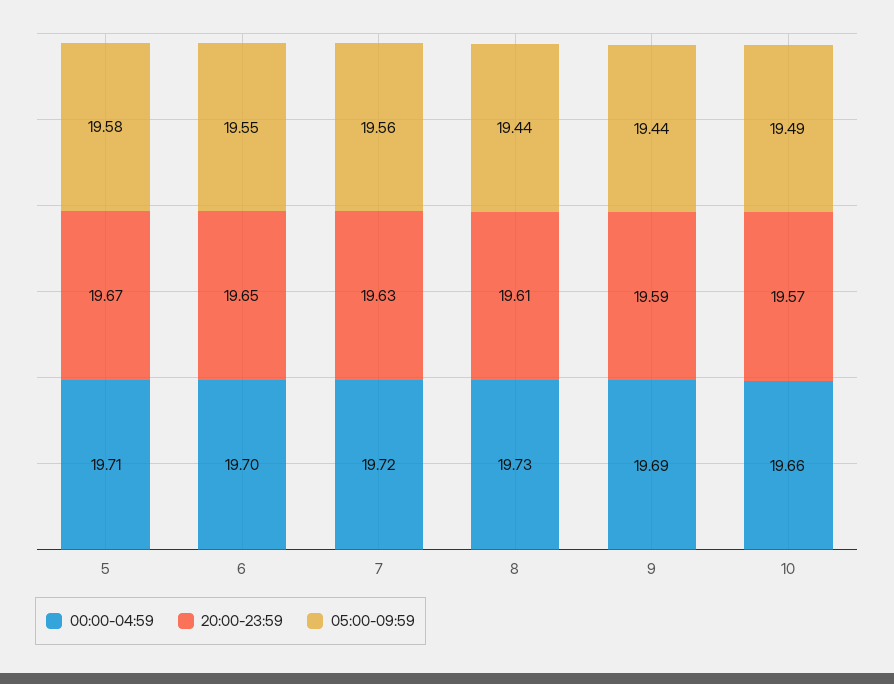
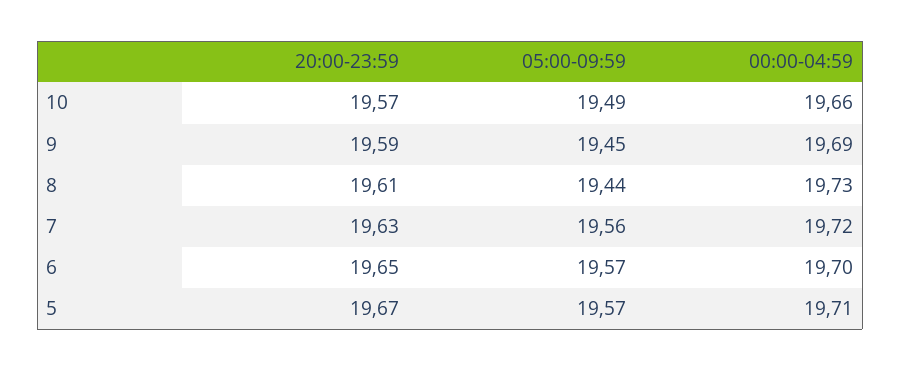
  {
    "00:00-04:59": {
      "5": 19.71,
      "6": 19.7,
      "7": 19.72,
      "8": 19.73,
      "9": 19.69,
      "10": 19.66
    },
    "20:00-23:59": {
      "5": 19.67,
      "6": 19.65,
      "7": 19.63,
      "8": 19.61,
      "9": 19.59,
      "10": 19.57
    },
    "05:00-09:59": {
-     "5": 19.58,
+     "5": 19.57,
-     "6": 19.55,
+     "6": 19.57,
      "7": 19.56,
      "8": 19.44,
-     "9": 19.44,
+     "9": 19.45,
      "10": 19.49
    }
  }

